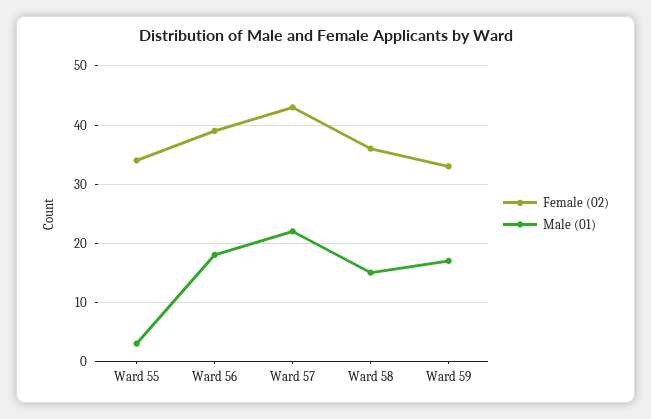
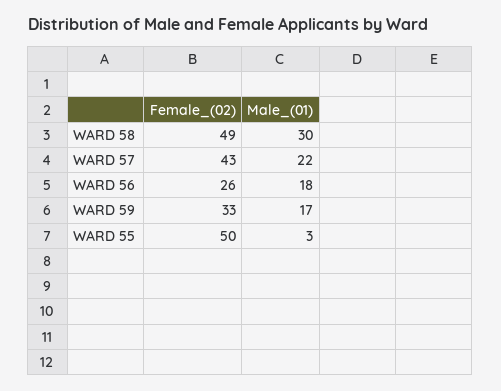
  {
    "Female (02)": {
-     "Ward 55": 35,
+     "Ward 55": 50,
-     "Ward 56": 40,
+     "Ward 56": 26,
      "Ward 57": 43,
-     "Ward 58": 35,
+     "Ward 58": 49,
      "Ward 59": 33
    },
    "Male (01)": {
      "Ward 55": 3,
      "Ward 56": 18,
      "Ward 57": 22,
-     "Ward 58": 15,
+     "Ward 58": 30,
      "Ward 59": 17
    }
  }

